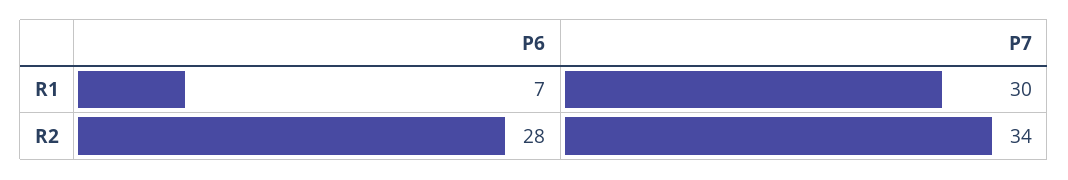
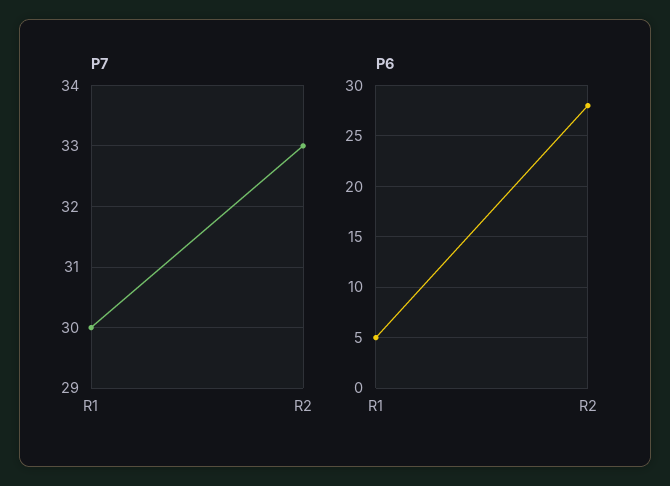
  {
    "P6": {
-     "R1": 7,
+     "R1": 5,
      "R2": 28
    },
    "P7": {
      "R1": 30,
-     "R2": 34
+     "R2": 33
    }
  }

